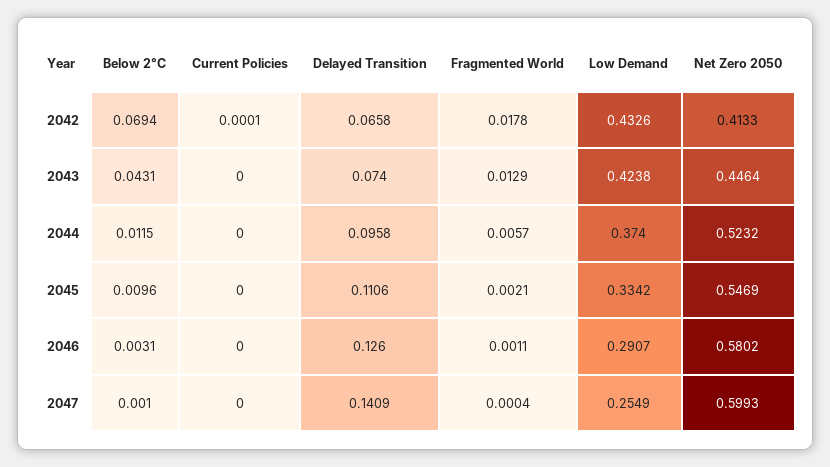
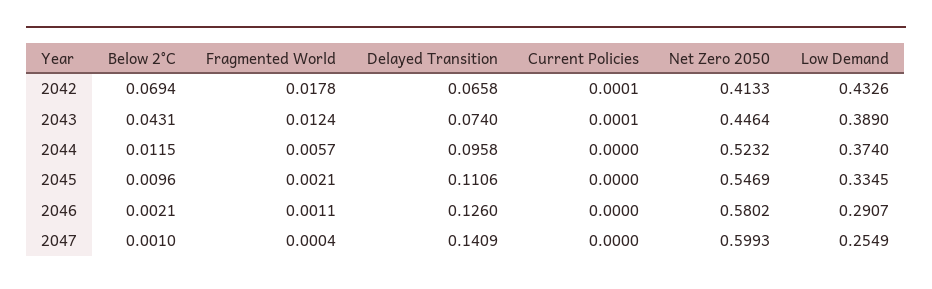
  {
    "Below 2°C": {
      "2042": 0.0694,
      "2043": 0.0431,
      "2044": 0.0115,
      "2045": 0.0096,
-     "2046": 0.0031,
+     "2046": 0.0021,
      "2047": 0.001
    },
    "Current Policies": {
      "2042": 0.0001,
-     "2043": 0,
+     "2043": 0.0001,
      "2044": 0,
      "2045": 0,
      "2046": 0,
      "2047": 0
    },
    "Delayed Transition": {
      "2042": 0.0658,
      "2043": 0.074,
      "2044": 0.0958,
      "2045": 0.1106,
      "2046": 0.126,
      "2047": 0.1409
    },
    "Fragmented World": {
      "2042": 0.0178,
-     "2043": 0.0129,
+     "2043": 0.0124,
      "2044": 0.0057,
      "2045": 0.0021,
      "2046": 0.0011,
      "2047": 0.0004
    },
    "Low Demand": {
      "2042": 0.4326,
-     "2043": 0.4238,
+     "2043": 0.389,
      "2044": 0.374,
-     "2045": 0.3342,
+     "2045": 0.3345,
      "2046": 0.2907,
      "2047": 0.2549
    },
    "Net Zero 2050": {
      "2042": 0.4133,
      "2043": 0.4464,
      "2044": 0.5232,
      "2045": 0.5469,
      "2046": 0.5802,
      "2047": 0.5993
    }
  }

